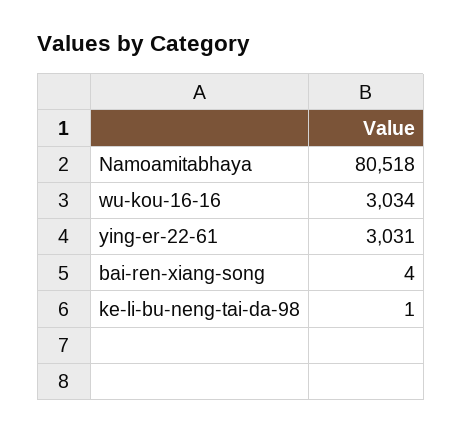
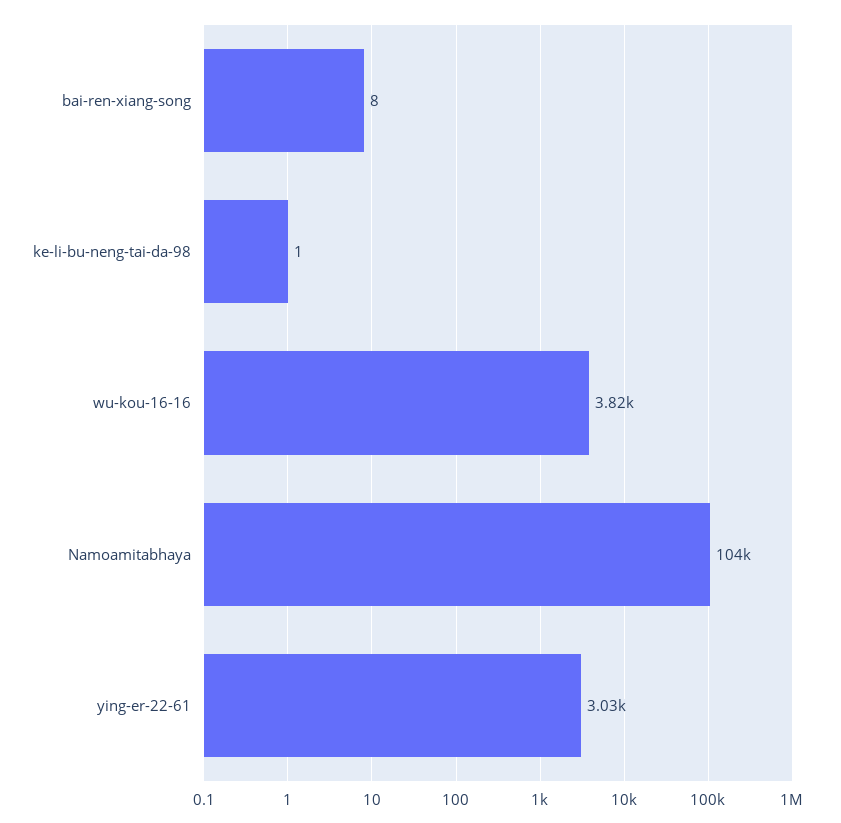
  {
-   "Namoamitabhaya": 80518,
+   "Namoamitabhaya": 104000,
-   "wu-kou-16-16": 3034,
+   "wu-kou-16-16": 3820,
    "ying-er-22-61": 3031,
-   "bai-ren-xiang-song": 4,
+   "bai-ren-xiang-song": 8,
    "ke-li-bu-neng-tai-da-98": 1
  }

